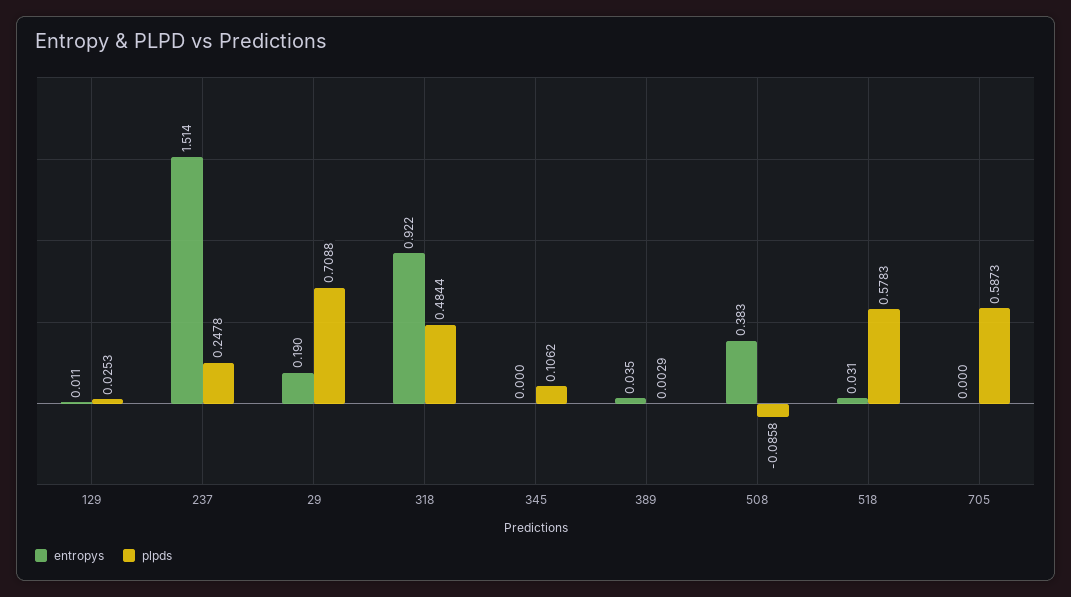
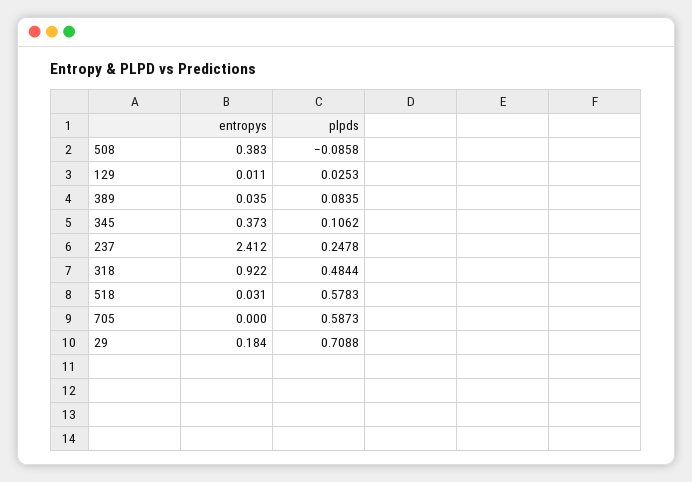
  {
    "entropys": {
      "129": 0.011,
-     "237": 1.514,
+     "237": 2.412,
-     "29": 0.19,
+     "29": 0.184,
      "318": 0.922,
-     "345": 0,
+     "345": 0.373,
      "389": 0.035,
      "508": 0.383,
      "518": 0.031,
      "705": 0
    },
    "plpds": {
      "129": 0.0253,
      "237": 0.2478,
      "29": 0.7088,
      "318": 0.4844,
      "345": 0.1062,
-     "389": 0.0029,
+     "389": 0.0835,
      "508": -0.0858,
      "518": 0.5783,
      "705": 0.5873
    }
  }

